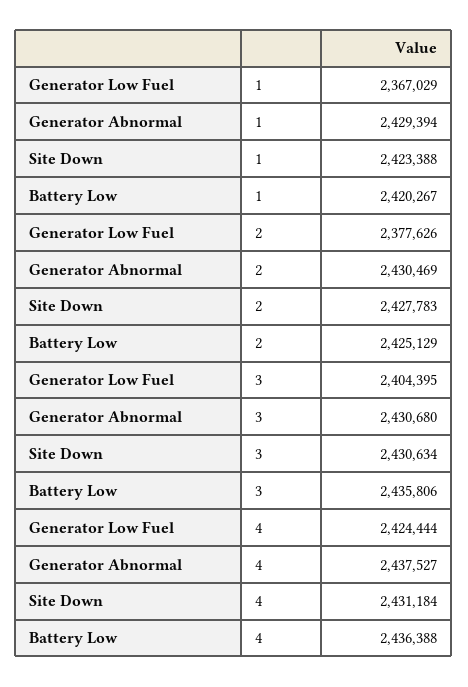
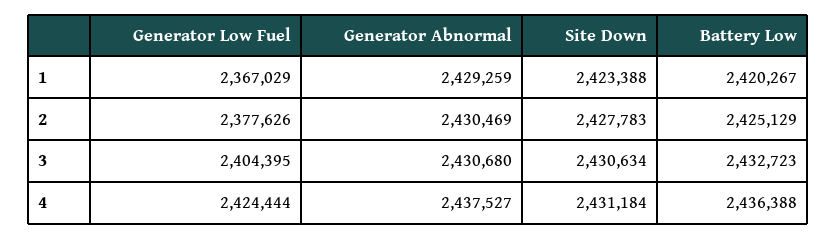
  {
    "Generator Low Fuel": {
      "1": 2367029,
      "2": 2377626,
      "3": 2404395,
      "4": 2424444
    },
    "Generator Abnormal": {
-     "1": 2429394,
+     "1": 2429259,
      "2": 2430469,
      "3": 2430680,
      "4": 2437527
    },
    "Site Down": {
      "1": 2423388,
      "2": 2427783,
      "3": 2430634,
      "4": 2431184
    },
    "Battery Low": {
      "1": 2420267,
      "2": 2425129,
-     "3": 2435806,
+     "3": 2432723,
      "4": 2436388
    }
  }

